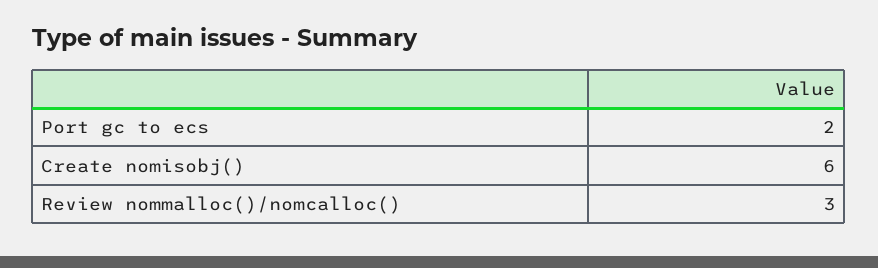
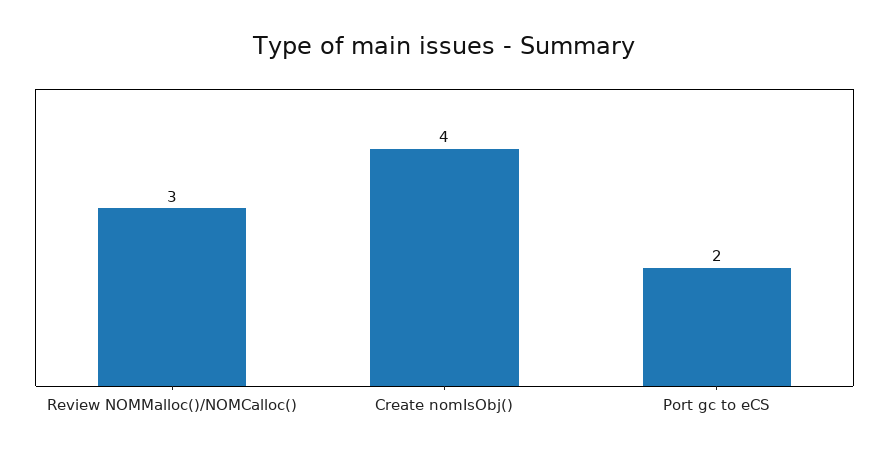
  {
    "Port gc to ecs": 2,
-   "Create nomisobj()": 6,
+   "Create nomisobj()": 4,
    "Review nommalloc()/nomcalloc()": 3
  }

